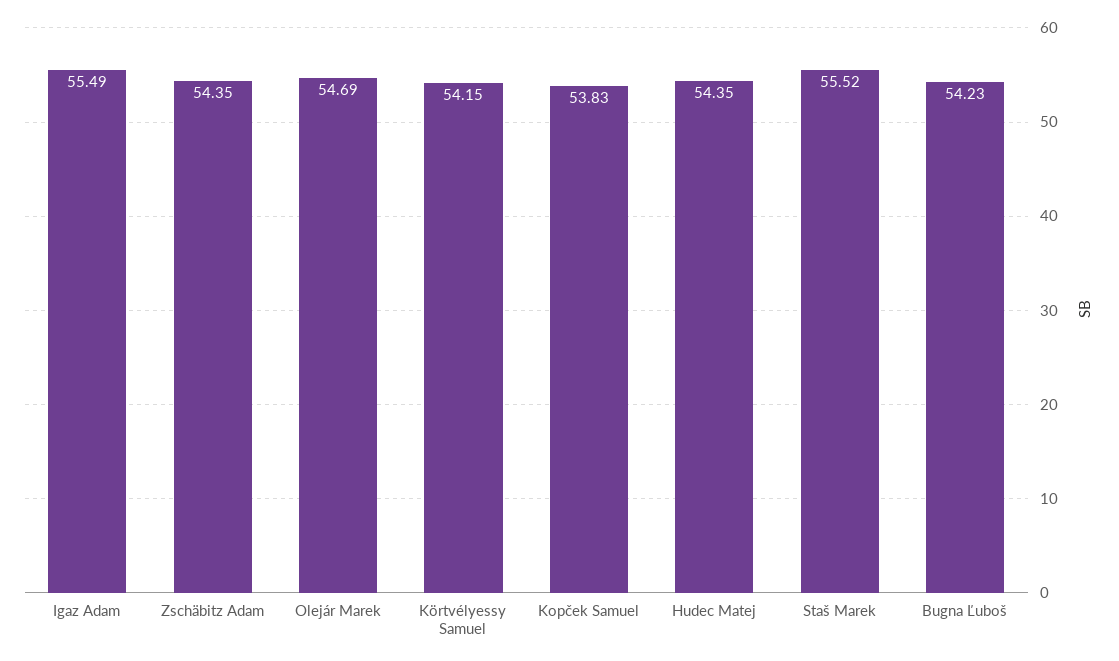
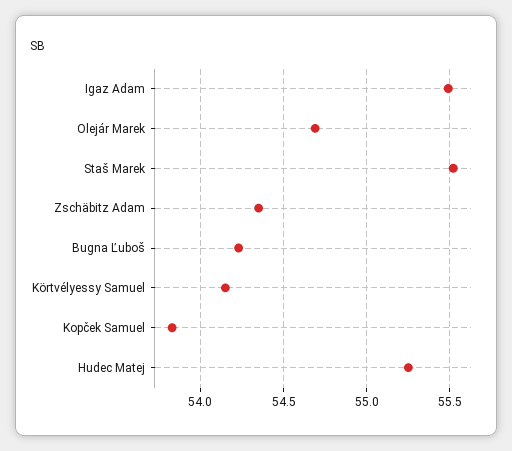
  {
    "Igaz Adam": 55.49,
    "Zschäbitz Adam": 54.35,
    "Olejár Marek": 54.69,
    "Körtvélyessy Samuel": 54.15,
    "Kopček Samuel": 53.83,
-   "Hudec Matej": 54.35,
+   "Hudec Matej": 55.25,
    "Staš Marek": 55.52,
    "Bugna Ľuboš": 54.23
  }

